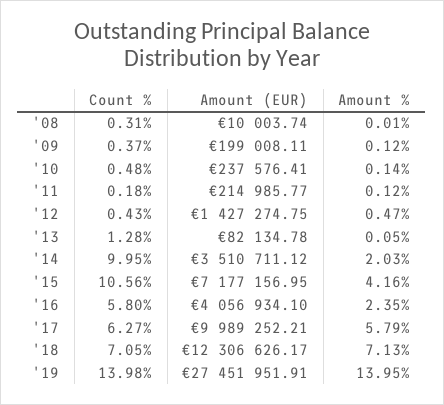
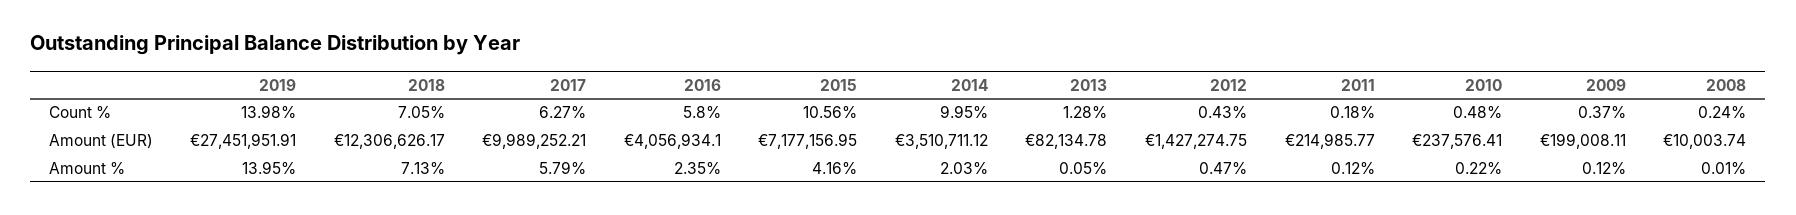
  {
    "Count %": {
-     "'08": 0.31,
+     "'08": 0.24,
      "'09": 0.37,
      "'10": 0.48,
      "'11": 0.18,
      "'12": 0.43,
      "'13": 1.28,
      "'14": 9.95,
      "'15": 10.56,
      "'16": 5.8,
      "'17": 6.27,
      "'18": 7.05,
      "'19": 13.98
    },
    "Amount (EUR)": {
      "'08": 10003.74,
      "'09": 199008.11,
      "'10": 237576.41,
      "'11": 214985.77,
      "'12": 1427274.75,
      "'13": 82134.78,
      "'14": 3510711.12,
      "'15": 7177156.95,
      "'16": 4056934.1,
      "'17": 9989252.21,
      "'18": 12306626.17,
      "'19": 27451951.91
    },
    "Amount %": {
      "'08": 0.01,
      "'09": 0.12,
-     "'10": 0.14,
+     "'10": 0.22,
      "'11": 0.12,
      "'12": 0.47,
      "'13": 0.05,
      "'14": 2.03,
      "'15": 4.16,
      "'16": 2.35,
      "'17": 5.79,
      "'18": 7.13,
      "'19": 13.95
    }
  }

